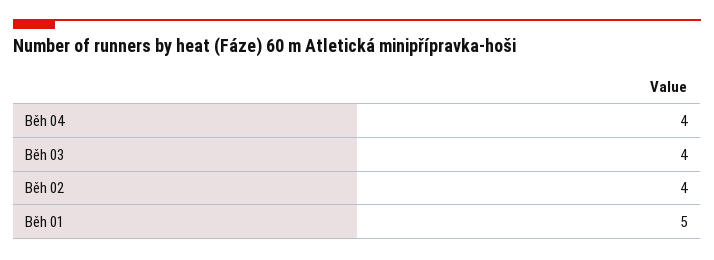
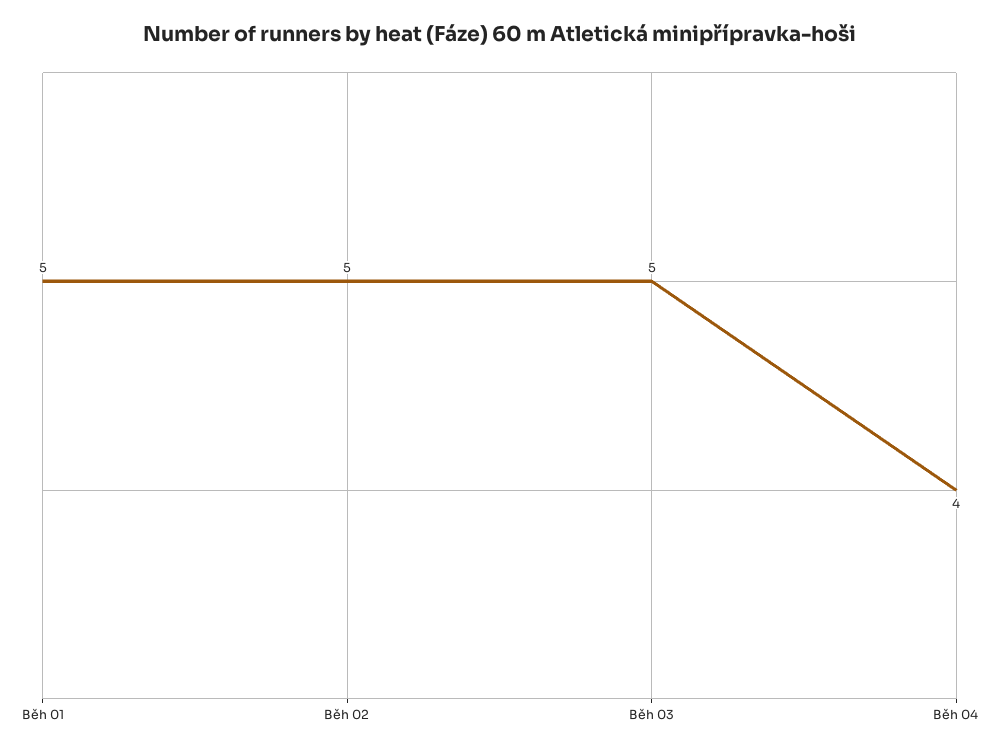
  {
    "Běh 04": 4,
-   "Běh 03": 4,
+   "Běh 03": 5,
-   "Běh 02": 4,
+   "Běh 02": 5,
    "Běh 01": 5
  }

